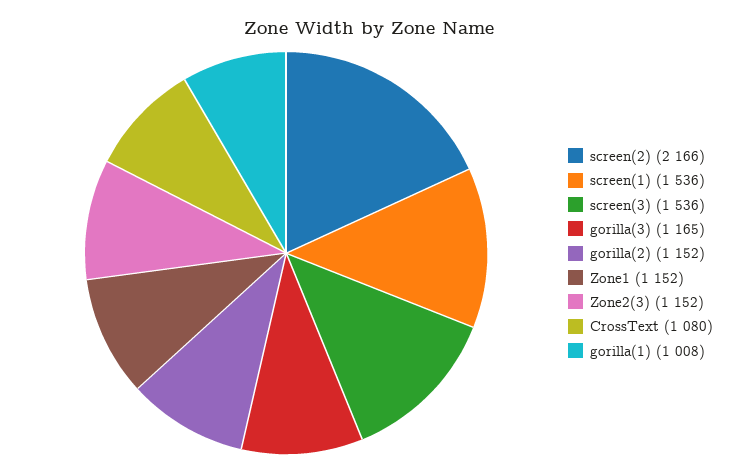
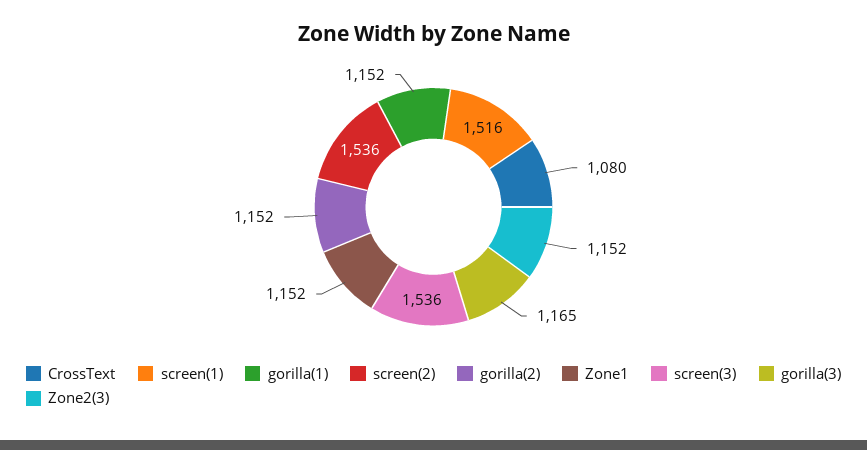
  {
-   "screen(2)": 2166,
+   "screen(2)": 1536,
-   "screen(1)": 1536,
+   "screen(1)": 1516,
    "screen(3)": 1536,
    "gorilla(3)": 1165,
    "gorilla(2)": 1152,
    "Zone1": 1152,
    "Zone2(3)": 1152,
    "CrossText": 1080,
-   "gorilla(1)": 1008
+   "gorilla(1)": 1152
  }

